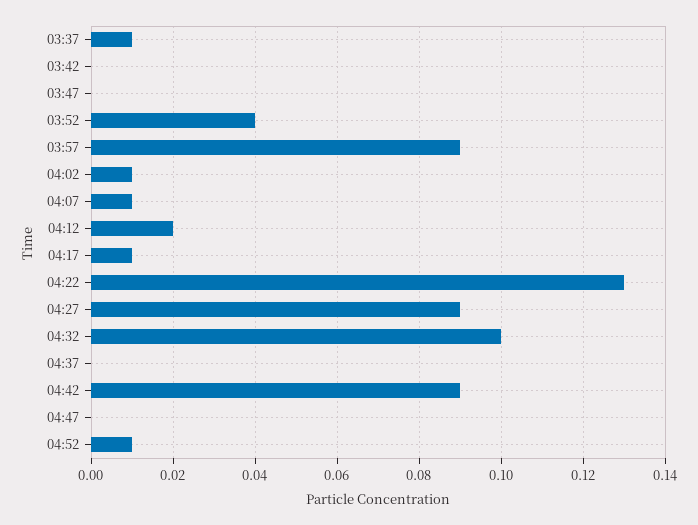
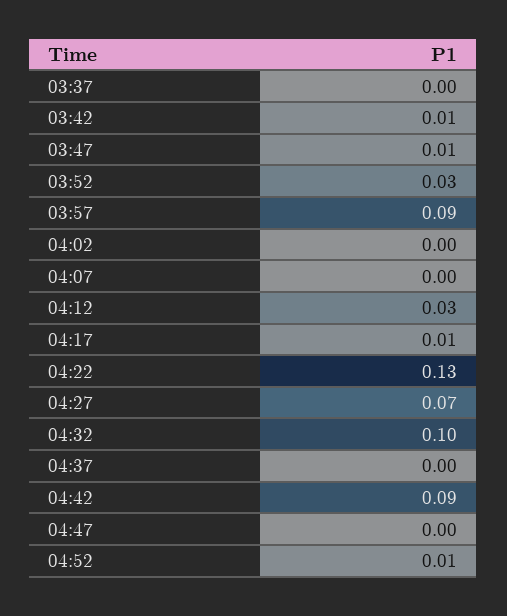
  {
-   "03:37": 0.01,
+   "03:37": 0,
-   "03:42": 0,
+   "03:42": 0.01,
-   "03:47": 0,
+   "03:47": 0.01,
-   "03:52": 0.04,
+   "03:52": 0.03,
    "03:57": 0.09,
-   "04:02": 0.01,
+   "04:02": 0,
-   "04:07": 0.01,
+   "04:07": 0,
-   "04:12": 0.02,
+   "04:12": 0.03,
    "04:17": 0.01,
    "04:22": 0.13,
-   "04:27": 0.09,
+   "04:27": 0.07,
    "04:32": 0.1,
    "04:37": 0,
    "04:42": 0.09,
    "04:47": 0,
    "04:52": 0.01
  }

